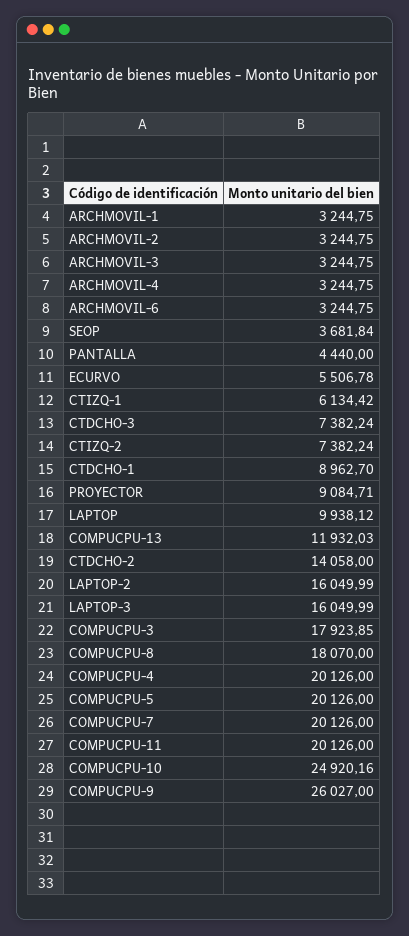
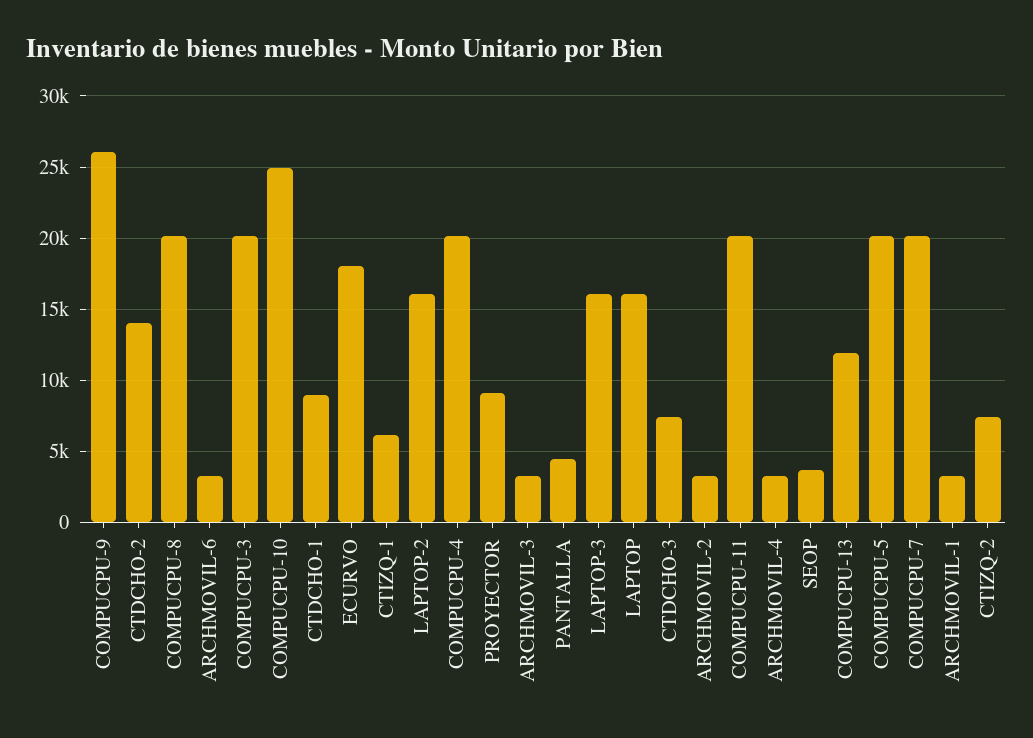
  {
    "ARCHMOVIL-1": 3244.75,
    "ARCHMOVIL-2": 3244.75,
    "ARCHMOVIL-3": 3244.75,
    "ARCHMOVIL-4": 3244.75,
    "ARCHMOVIL-6": 3244.75,
    "SEOP": 3681.84,
    "PANTALLA": 4440,
-   "ECURVO": 5506.78,
+   "ECURVO": 18000,
    "CTIZQ-1": 6134.42,
    "CTDCHO-3": 7382.24,
    "CTIZQ-2": 7382.24,
    "CTDCHO-1": 8962.7,
    "PROYECTOR": 9084.71,
-   "LAPTOP": 9938.12,
+   "LAPTOP": 16000,
    "COMPUCPU-13": 11932.03,
    "CTDCHO-2": 14058,
    "LAPTOP-2": 16049.99,
    "LAPTOP-3": 16049.99,
-   "COMPUCPU-3": 17923.85,
+   "COMPUCPU-3": 20000,
-   "COMPUCPU-8": 18070,
+   "COMPUCPU-8": 20000,
    "COMPUCPU-4": 20126,
    "COMPUCPU-5": 20126,
    "COMPUCPU-7": 20126,
    "COMPUCPU-11": 20126,
    "COMPUCPU-10": 24920.16,
    "COMPUCPU-9": 26027
  }

